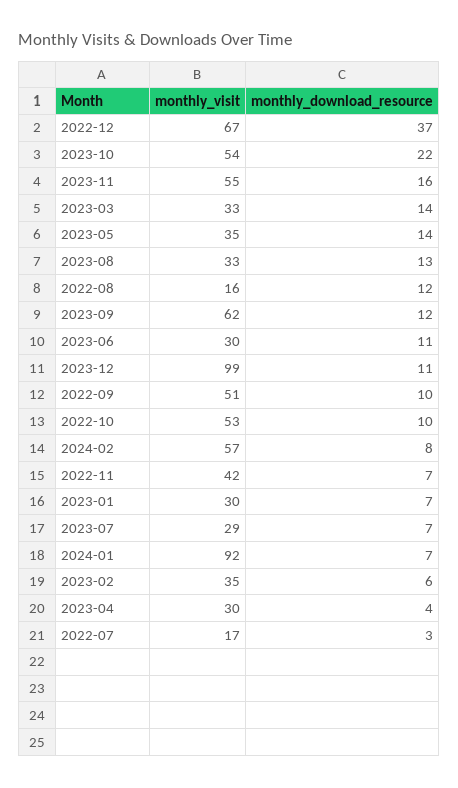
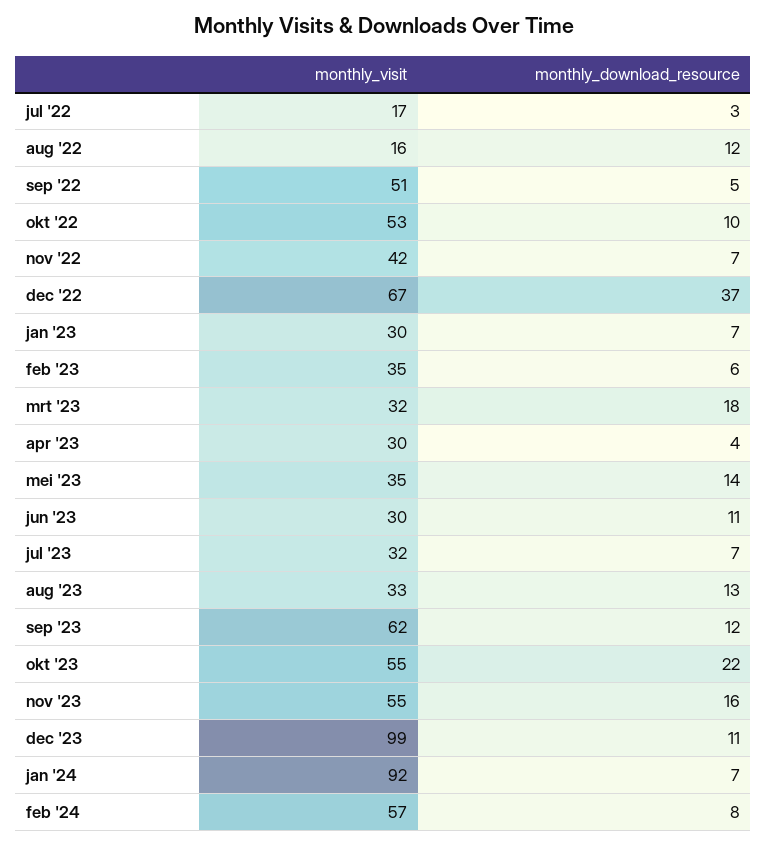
  {
    "monthly_visit": {
      "2022-12": 67,
-     "2023-10": 54,
+     "2023-10": 55,
      "2023-11": 55,
-     "2023-03": 33,
+     "2023-03": 32,
      "2023-05": 35,
      "2023-08": 33,
      "2022-08": 16,
      "2023-09": 62,
      "2023-06": 30,
      "2023-12": 99,
      "2022-09": 51,
      "2022-10": 53,
      "2024-02": 57,
      "2022-11": 42,
      "2023-01": 30,
-     "2023-07": 29,
+     "2023-07": 32,
      "2024-01": 92,
      "2023-02": 35,
      "2023-04": 30,
      "2022-07": 17
    },
    "monthly_download_resource": {
      "2022-12": 37,
      "2023-10": 22,
      "2023-11": 16,
-     "2023-03": 14,
+     "2023-03": 18,
      "2023-05": 14,
      "2023-08": 13,
      "2022-08": 12,
      "2023-09": 12,
      "2023-06": 11,
      "2023-12": 11,
-     "2022-09": 10,
+     "2022-09": 5,
      "2022-10": 10,
      "2024-02": 8,
      "2022-11": 7,
      "2023-01": 7,
      "2023-07": 7,
      "2024-01": 7,
      "2023-02": 6,
      "2023-04": 4,
      "2022-07": 3
    }
  }

